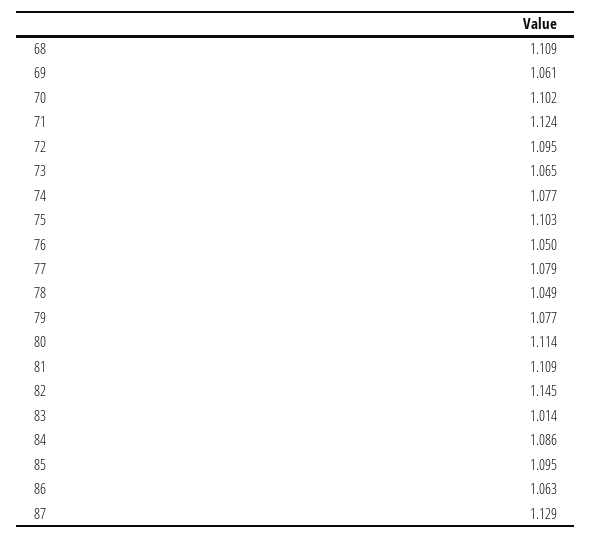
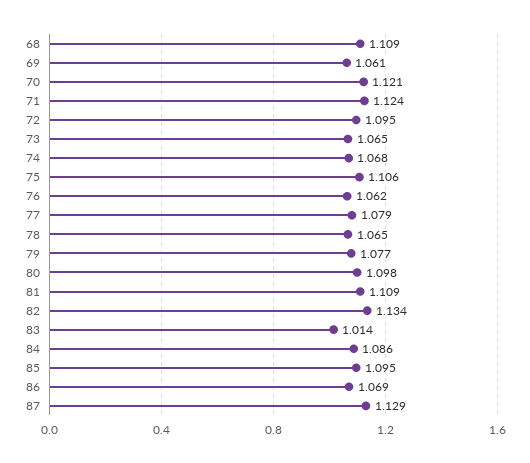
  {
    "68": 1.109,
    "69": 1.061,
-   "70": 1.102,
+   "70": 1.121,
    "71": 1.124,
    "72": 1.095,
    "73": 1.065,
-   "74": 1.077,
+   "74": 1.068,
-   "75": 1.103,
+   "75": 1.106,
-   "76": 1.05,
+   "76": 1.062,
    "77": 1.079,
-   "78": 1.049,
+   "78": 1.065,
    "79": 1.077,
-   "80": 1.114,
+   "80": 1.098,
    "81": 1.109,
-   "82": 1.145,
+   "82": 1.134,
    "83": 1.014,
    "84": 1.086,
    "85": 1.095,
-   "86": 1.063,
+   "86": 1.069,
    "87": 1.129
  }

